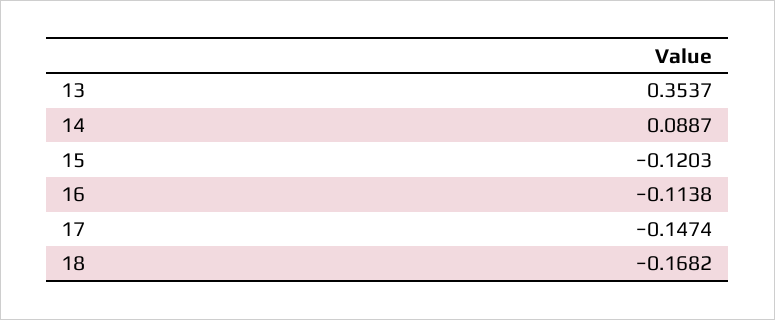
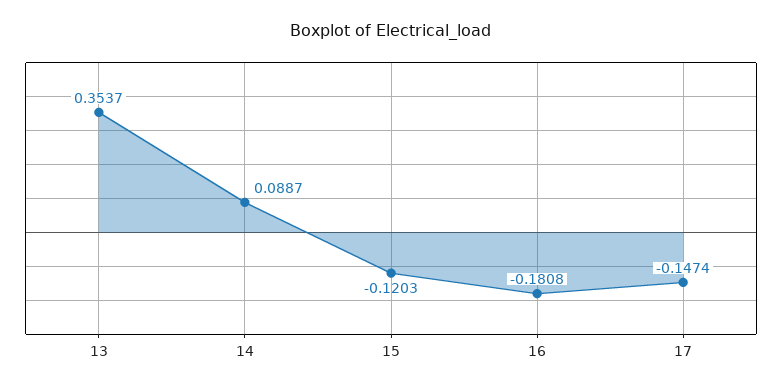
  {
    "13": 0.3537,
    "14": 0.0887,
    "15": -0.1203,
-   "16": -0.1138,
+   "16": -0.1808,
-   "17": -0.1474,
+   "17": -0.1474
-   "18": -0.1682
  }

